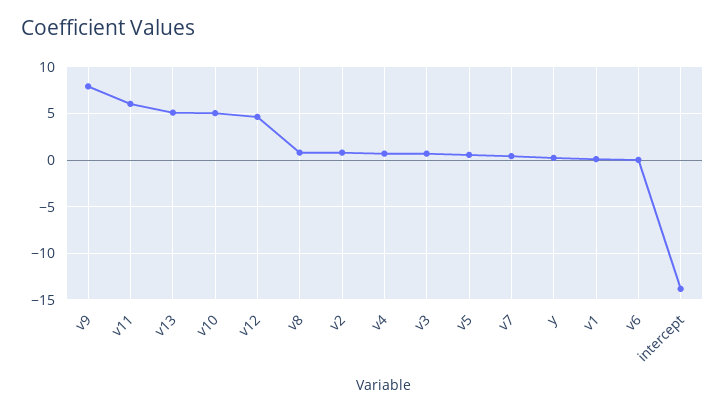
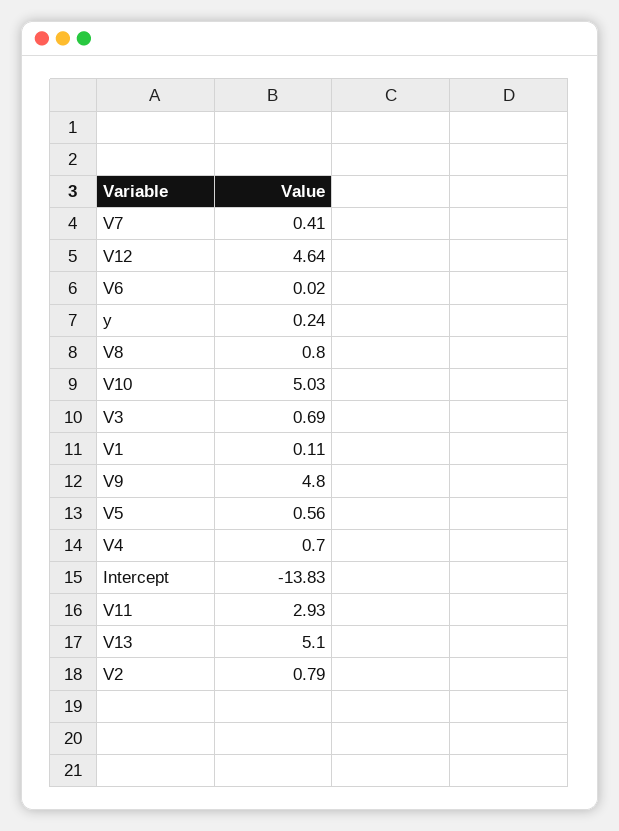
  {
-   "v9": 8,
+   "v9": 4.8,
-   "v11": 6,
+   "v11": 2.93,
    "v13": 5.1,
    "v10": 5.03,
    "v12": 4.64,
    "v8": 0.8,
    "v2": 0.79,
    "v4": 0.7,
    "v3": 0.69,
    "v5": 0.56,
    "v7": 0.41,
    "y": 0.24,
    "v1": 0.11,
    "v6": 0.02,
    "intercept": -13.83
  }

